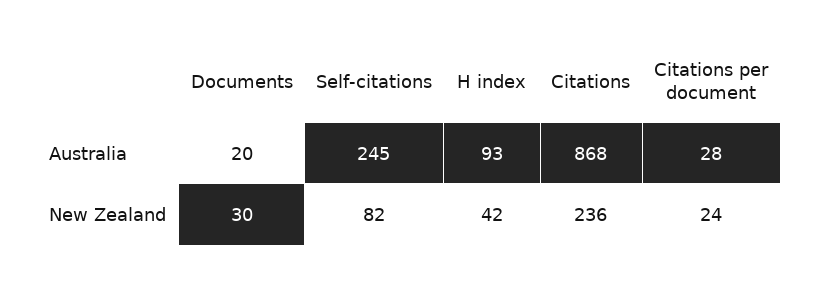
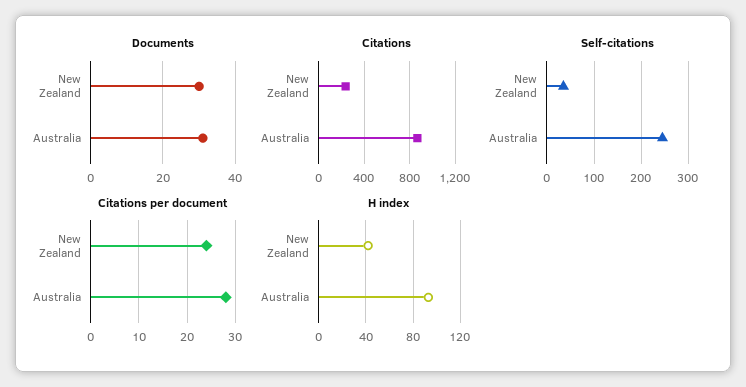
  {
    "Documents": {
-     "Australia": 20,
+     "Australia": 30,
      "New Zealand": 30
    },
    "Self-citations": {
      "Australia": 245,
-     "New Zealand": 82
+     "New Zealand": 40
    },
    "H index": {
      "Australia": 93,
      "New Zealand": 42
    },
    "Citations": {
      "Australia": 868,
      "New Zealand": 236
    },
    "Citations per document": {
      "Australia": 28,
      "New Zealand": 24
    }
  }

